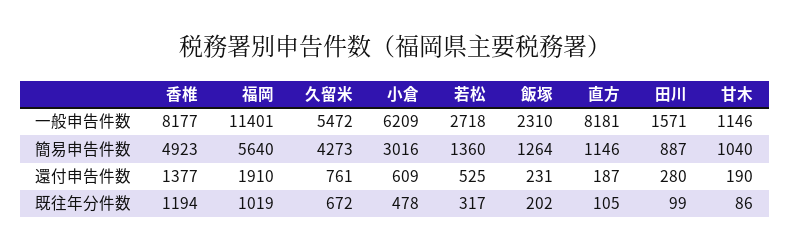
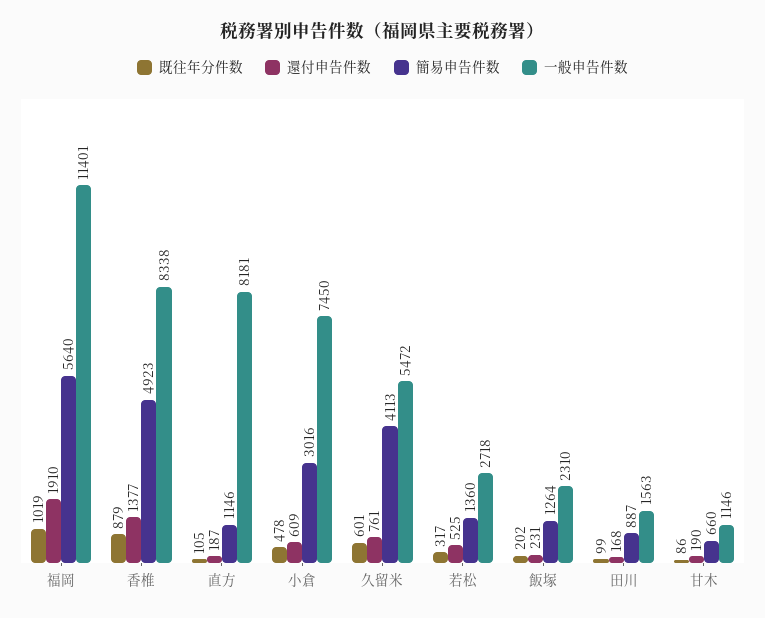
  {
    "一般申告件数": {
-     "香椎": 8177,
+     "香椎": 8338,
      "福岡": 11401,
      "久留米": 5472,
-     "小倉": 6209,
+     "小倉": 7450,
      "若松": 2718,
      "飯塚": 2310,
      "直方": 8181,
-     "田川": 1571,
+     "田川": 1563,
      "甘木": 1146
    },
    "簡易申告件数": {
      "香椎": 4923,
      "福岡": 5640,
-     "久留米": 4273,
+     "久留米": 4113,
      "小倉": 3016,
      "若松": 1360,
      "飯塚": 1264,
      "直方": 1146,
      "田川": 887,
-     "甘木": 1040
+     "甘木": 660
    },
    "還付申告件数": {
      "香椎": 1377,
      "福岡": 1910,
      "久留米": 761,
      "小倉": 609,
      "若松": 525,
      "飯塚": 231,
      "直方": 187,
-     "田川": 280,
+     "田川": 168,
      "甘木": 190
    },
    "既往年分件数": {
-     "香椎": 1194,
+     "香椎": 879,
      "福岡": 1019,
-     "久留米": 672,
+     "久留米": 601,
      "小倉": 478,
      "若松": 317,
      "飯塚": 202,
      "直方": 105,
      "田川": 99,
      "甘木": 86
    }
  }

